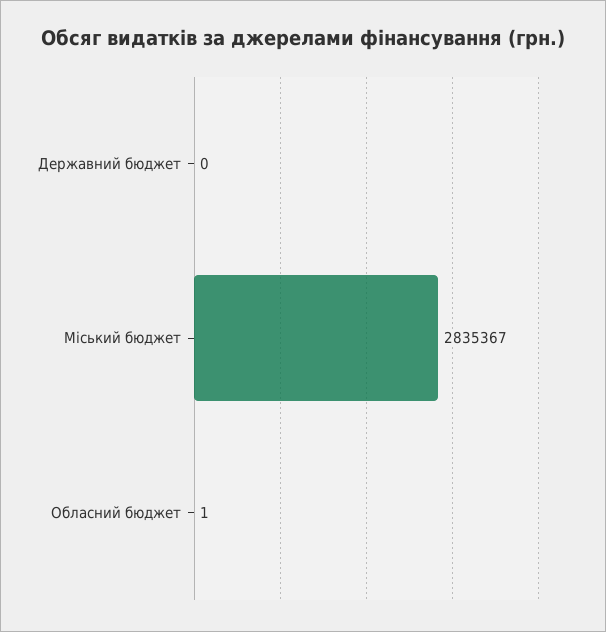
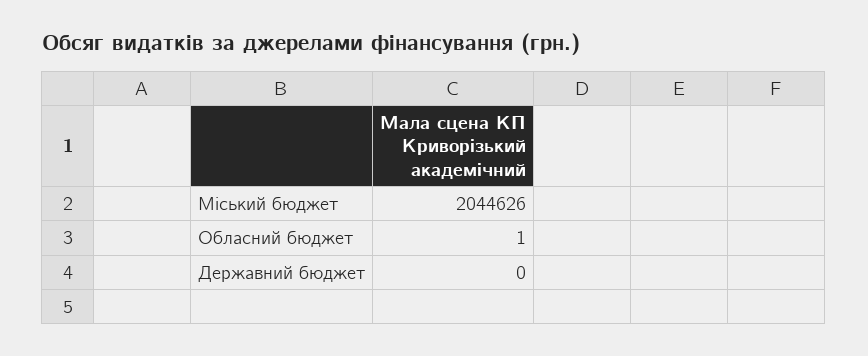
  {
    "Державний бюджет": 0,
-   "Міський бюджет": 2835367,
+   "Міський бюджет": 2044626,
    "Обласний бюджет": 1
  }

